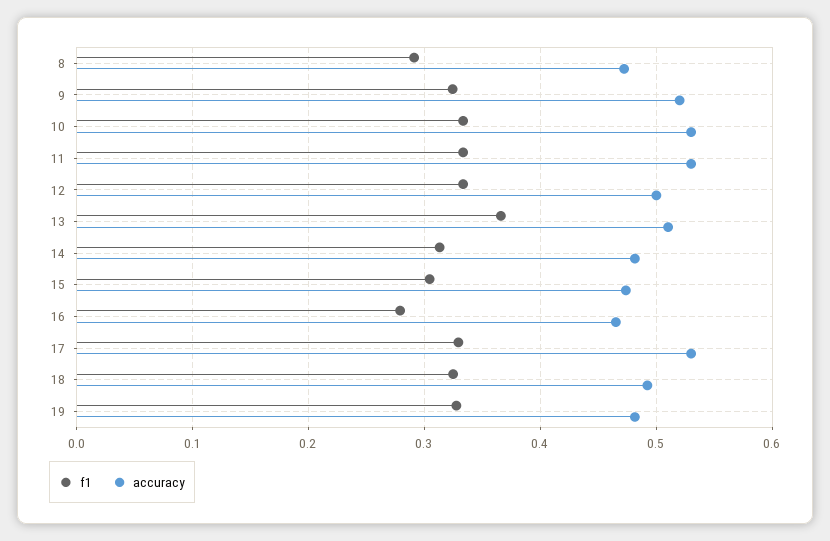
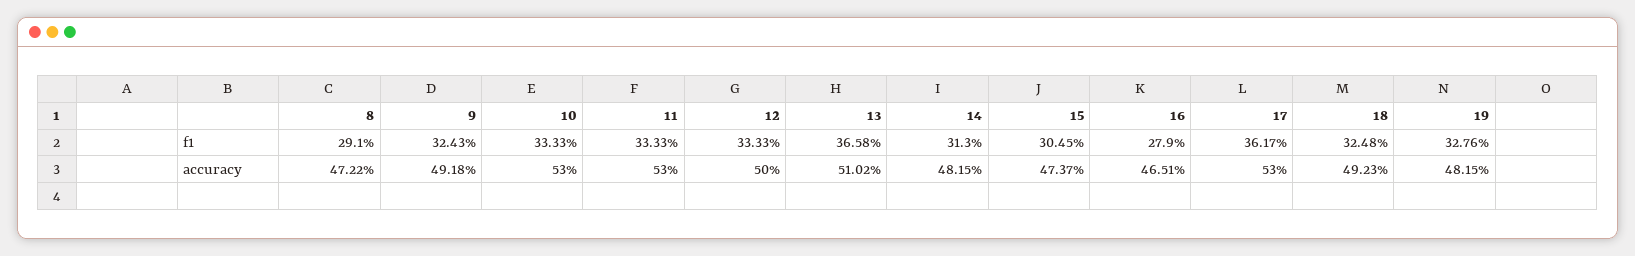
  {
    "f1": {
      "8": 0.291,
      "9": 0.3243,
      "10": 0.3333,
      "11": 0.3333,
      "12": 0.3333,
      "13": 0.3658,
      "14": 0.313,
      "15": 0.3045,
      "16": 0.279,
-     "17": 0.33,
+     "17": 0.3617,
      "18": 0.3248,
      "19": 0.3276
    },
    "accuracy": {
      "8": 0.4722,
-     "9": 0.52,
+     "9": 0.4918,
      "10": 0.53,
      "11": 0.53,
      "12": 0.5,
      "13": 0.5102,
      "14": 0.4815,
      "15": 0.4737,
      "16": 0.4651,
      "17": 0.53,
      "18": 0.4923,
      "19": 0.4815
    }
  }

